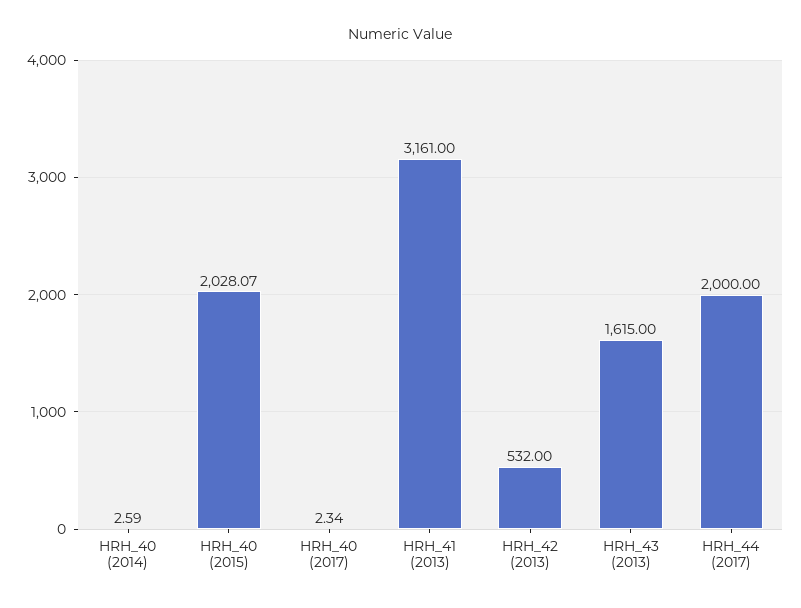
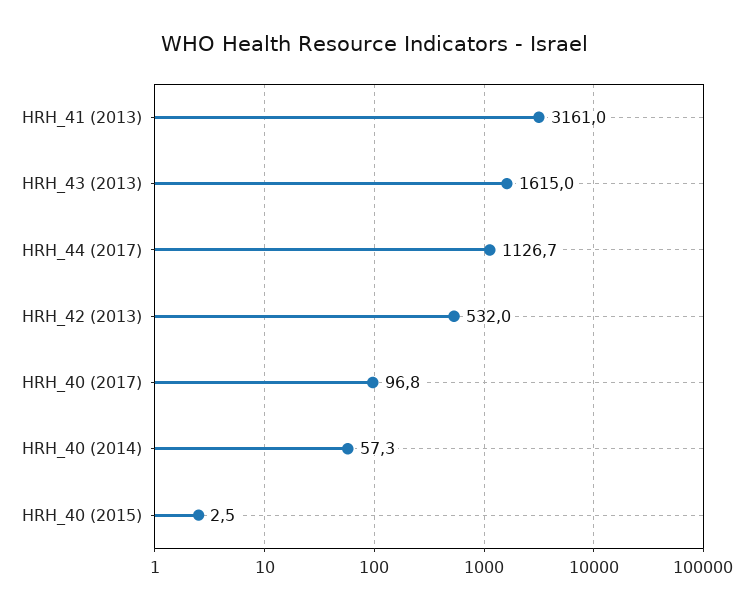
  {
-   "HRH_40 (2014)": 2.59,
+   "HRH_40 (2014)": 57.3,
-   "HRH_40 (2015)": 2028.07,
+   "HRH_40 (2015)": 2.5,
-   "HRH_40 (2017)": 2.34,
+   "HRH_40 (2017)": 96.8,
    "HRH_41 (2013)": 3161,
    "HRH_42 (2013)": 532,
    "HRH_43 (2013)": 1615,
-   "HRH_44 (2017)": 2000
+   "HRH_44 (2017)": 1126.7
  }

